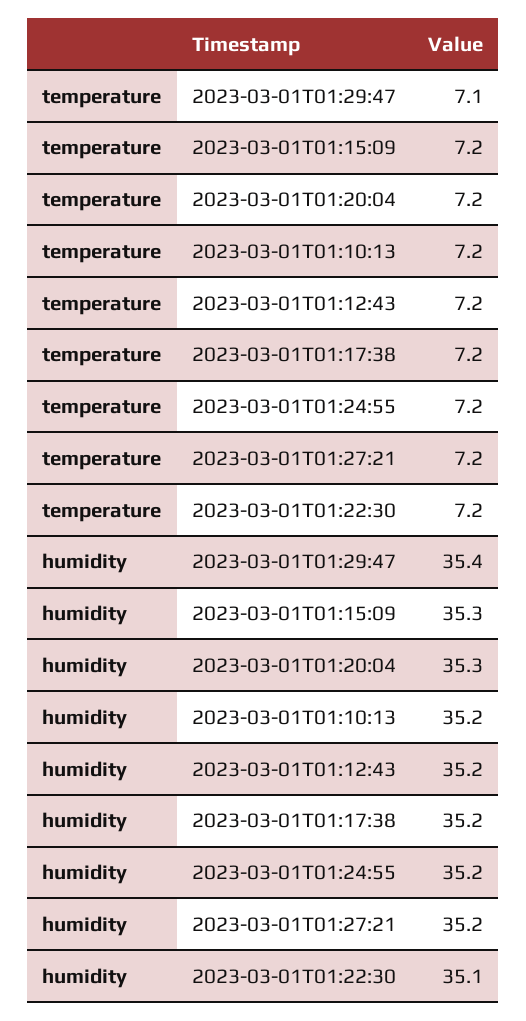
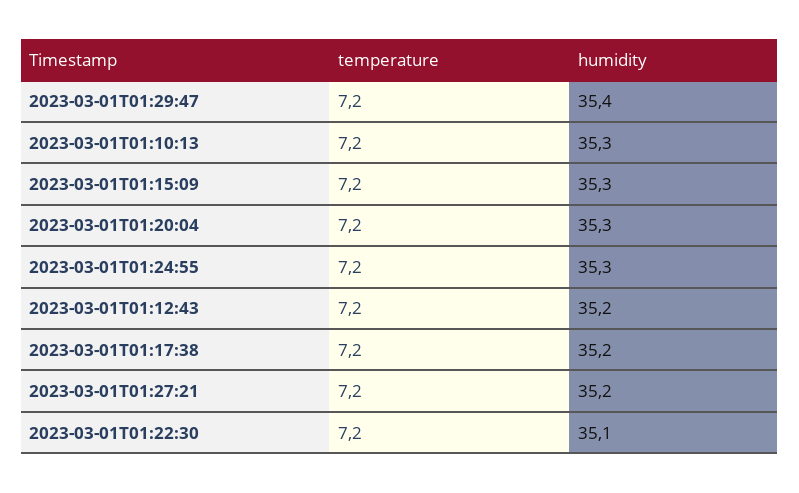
  {
    "temperature": {
-     "2023-03-01T01:29:47": 7.1,
+     "2023-03-01T01:29:47": 7.2,
      "2023-03-01T01:15:09": 7.2,
      "2023-03-01T01:20:04": 7.2,
      "2023-03-01T01:10:13": 7.2,
      "2023-03-01T01:12:43": 7.2,
      "2023-03-01T01:17:38": 7.2,
      "2023-03-01T01:24:55": 7.2,
      "2023-03-01T01:27:21": 7.2,
      "2023-03-01T01:22:30": 7.2
    },
    "humidity": {
      "2023-03-01T01:29:47": 35.4,
      "2023-03-01T01:15:09": 35.3,
      "2023-03-01T01:20:04": 35.3,
-     "2023-03-01T01:10:13": 35.2,
+     "2023-03-01T01:10:13": 35.3,
      "2023-03-01T01:12:43": 35.2,
      "2023-03-01T01:17:38": 35.2,
-     "2023-03-01T01:24:55": 35.2,
+     "2023-03-01T01:24:55": 35.3,
      "2023-03-01T01:27:21": 35.2,
      "2023-03-01T01:22:30": 35.1
    }
  }

